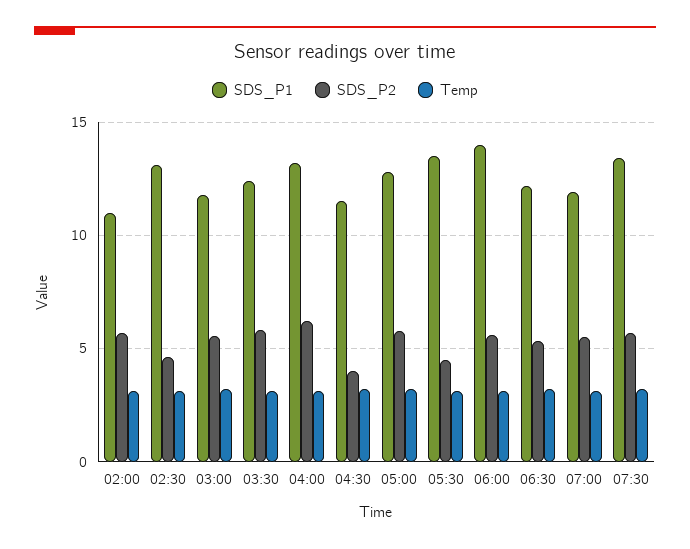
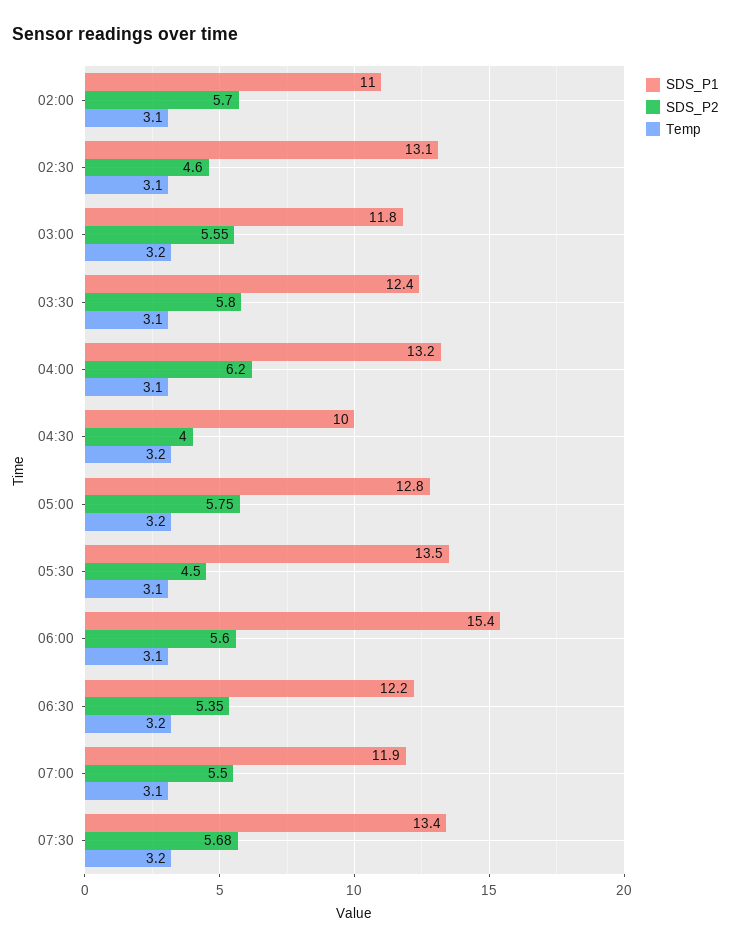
  {
    "SDS_P1": {
      "02:00": 11,
      "02:30": 13.1,
      "03:00": 11.8,
      "03:30": 12.4,
      "04:00": 13.2,
-     "04:30": 11.5,
+     "04:30": 10,
      "05:00": 12.8,
      "05:30": 13.5,
-     "06:00": 14,
+     "06:00": 15.4,
      "06:30": 12.2,
      "07:00": 11.9,
      "07:30": 13.4
    },
    "SDS_P2": {
      "02:00": 5.7,
      "02:30": 4.6,
      "03:00": 5.55,
      "03:30": 5.8,
      "04:00": 6.2,
      "04:30": 4,
      "05:00": 5.75,
      "05:30": 4.5,
      "06:00": 5.6,
      "06:30": 5.35,
      "07:00": 5.5,
      "07:30": 5.68
    },
    "Temp": {
      "02:00": 3.1,
      "02:30": 3.1,
      "03:00": 3.2,
      "03:30": 3.1,
      "04:00": 3.1,
      "04:30": 3.2,
      "05:00": 3.2,
      "05:30": 3.1,
      "06:00": 3.1,
      "06:30": 3.2,
      "07:00": 3.1,
      "07:30": 3.2
    }
  }

